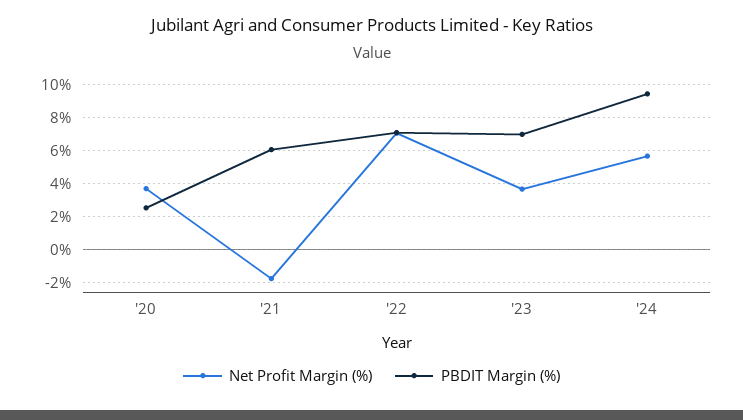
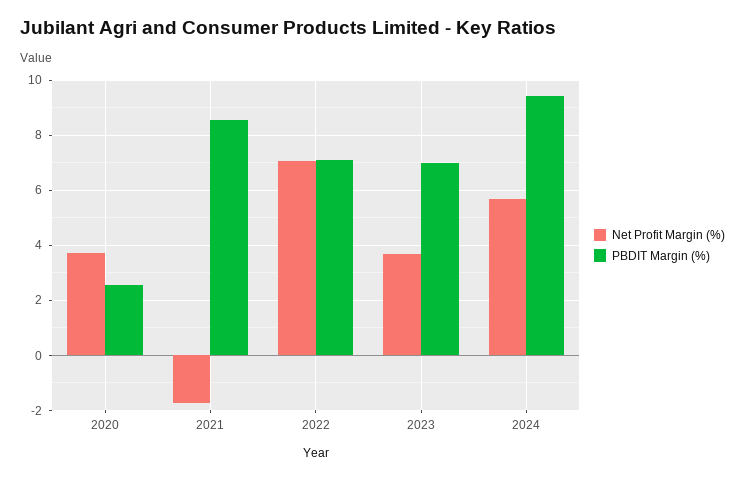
  {
    "Net Profit Margin (%)": {
      "'20": 3.75,
      "'21": -1.75,
      "'22": 7,
      "'23": 3.75,
      "'24": 5.75
    },
    "PBDIT Margin (%)": {
      "'20": 2.5,
-     "'21": 6,
+     "'21": 8.5,
      "'22": 7,
      "'23": 7,
      "'24": 9.5
    }
  }

